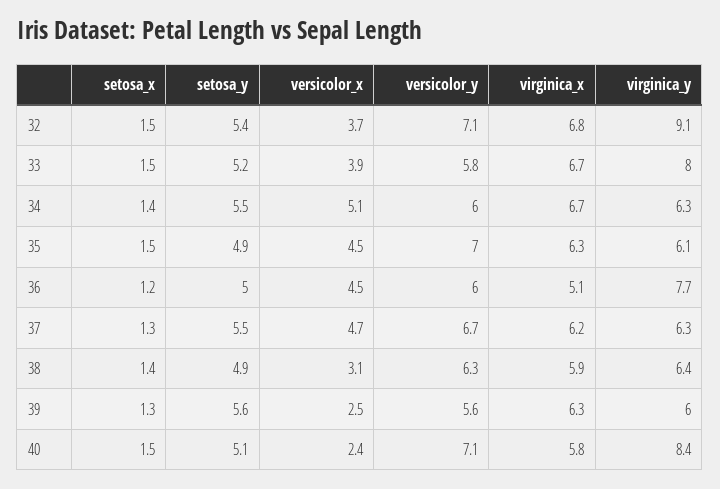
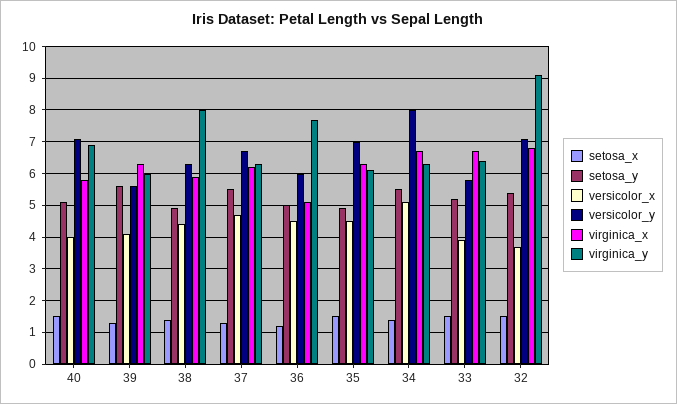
  {
    "setosa_x": {
      "32": 1.5,
      "33": 1.5,
      "34": 1.4,
      "35": 1.5,
      "36": 1.2,
      "37": 1.3,
      "38": 1.4,
      "39": 1.3,
      "40": 1.5
    },
    "setosa_y": {
      "32": 5.4,
      "33": 5.2,
      "34": 5.5,
      "35": 4.9,
      "36": 5,
      "37": 5.5,
      "38": 4.9,
      "39": 5.6,
      "40": 5.1
    },
    "versicolor_x": {
      "32": 3.7,
      "33": 3.9,
      "34": 5.1,
      "35": 4.5,
      "36": 4.5,
      "37": 4.7,
-     "38": 3.1,
+     "38": 4.5,
-     "39": 2.5,
+     "39": 4,
-     "40": 2.4
+     "40": 4
    },
    "versicolor_y": {
      "32": 7.1,
      "33": 5.8,
-     "34": 6,
+     "34": 8,
      "35": 7,
      "36": 6,
      "37": 6.7,
      "38": 6.3,
      "39": 5.6,
      "40": 7.1
    },
    "virginica_x": {
      "32": 6.8,
      "33": 6.7,
      "34": 6.7,
      "35": 6.3,
      "36": 5.1,
      "37": 6.2,
      "38": 5.9,
      "39": 6.3,
      "40": 5.8
    },
    "virginica_y": {
      "32": 9.1,
-     "33": 8,
+     "33": 6.5,
      "34": 6.3,
      "35": 6.1,
      "36": 7.7,
      "37": 6.3,
-     "38": 6.4,
+     "38": 8,
      "39": 6,
-     "40": 8.4
+     "40": 7
    }
  }

